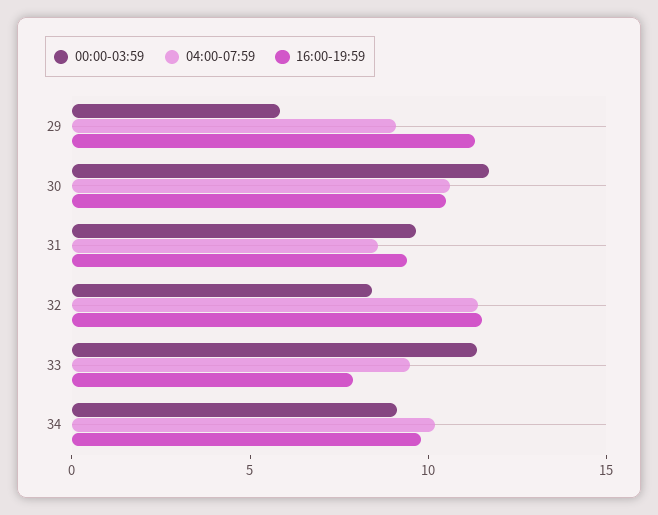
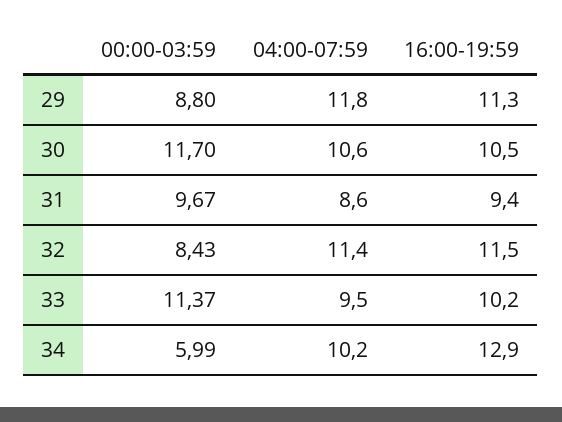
  {
    "00:00-03:59": {
-     "29": 6,
+     "29": 8.8,
      "30": 11.7,
      "31": 9.67,
      "32": 8.43,
      "33": 11.37,
-     "34": 9
+     "34": 5.99
    },
    "04:00-07:59": {
-     "29": 9,
+     "29": 11.8,
      "30": 10.6,
      "31": 8.6,
      "32": 11.4,
      "33": 9.5,
      "34": 10.2
    },
    "16:00-19:59": {
      "29": 11.3,
      "30": 10.5,
      "31": 9.4,
      "32": 11.5,
-     "33": 8,
+     "33": 10.2,
-     "34": 10
+     "34": 12.9
    }
  }

